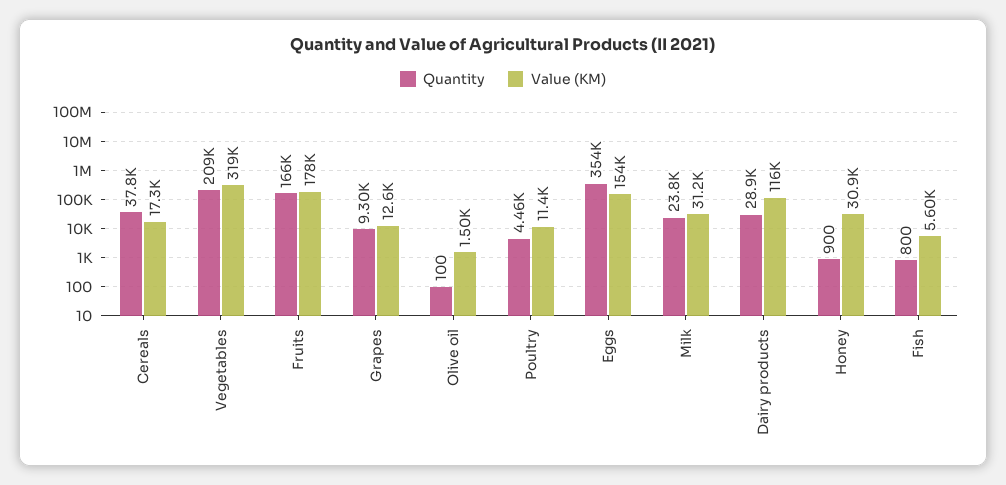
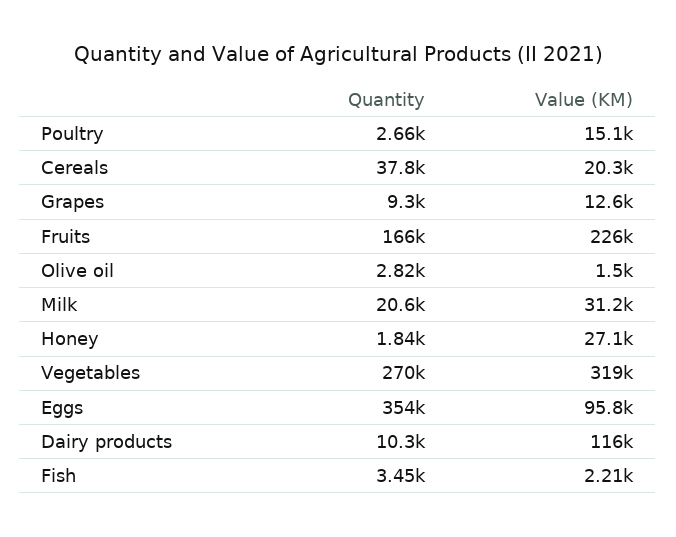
  {
    "Quantity": {
      "Cereals": 37800,
-     "Vegetables": 209000,
+     "Vegetables": 270000,
      "Fruits": 166000,
      "Grapes": 9300,
-     "Olive oil": 100,
+     "Olive oil": 2820,
-     "Poultry": 4460,
+     "Poultry": 2660,
      "Eggs": 354000,
-     "Milk": 23800,
+     "Milk": 20600,
-     "Dairy products": 28900,
+     "Dairy products": 10300,
-     "Honey": 900,
+     "Honey": 1840,
-     "Fish": 800
+     "Fish": 3450
    },
    "Value (KM)": {
-     "Cereals": 17300,
+     "Cereals": 20300,
      "Vegetables": 319000,
-     "Fruits": 178000,
+     "Fruits": 226000,
      "Grapes": 12600,
      "Olive oil": 1500,
-     "Poultry": 11400,
+     "Poultry": 15100,
-     "Eggs": 154000,
+     "Eggs": 95800,
      "Milk": 31200,
      "Dairy products": 116000,
-     "Honey": 30900,
+     "Honey": 27100,
-     "Fish": 5600
+     "Fish": 2210
    }
  }

